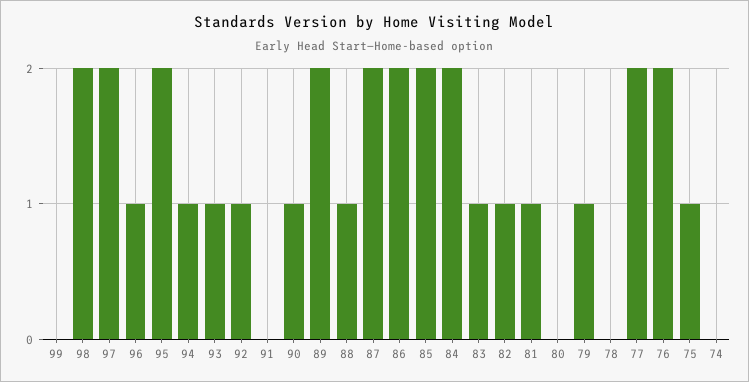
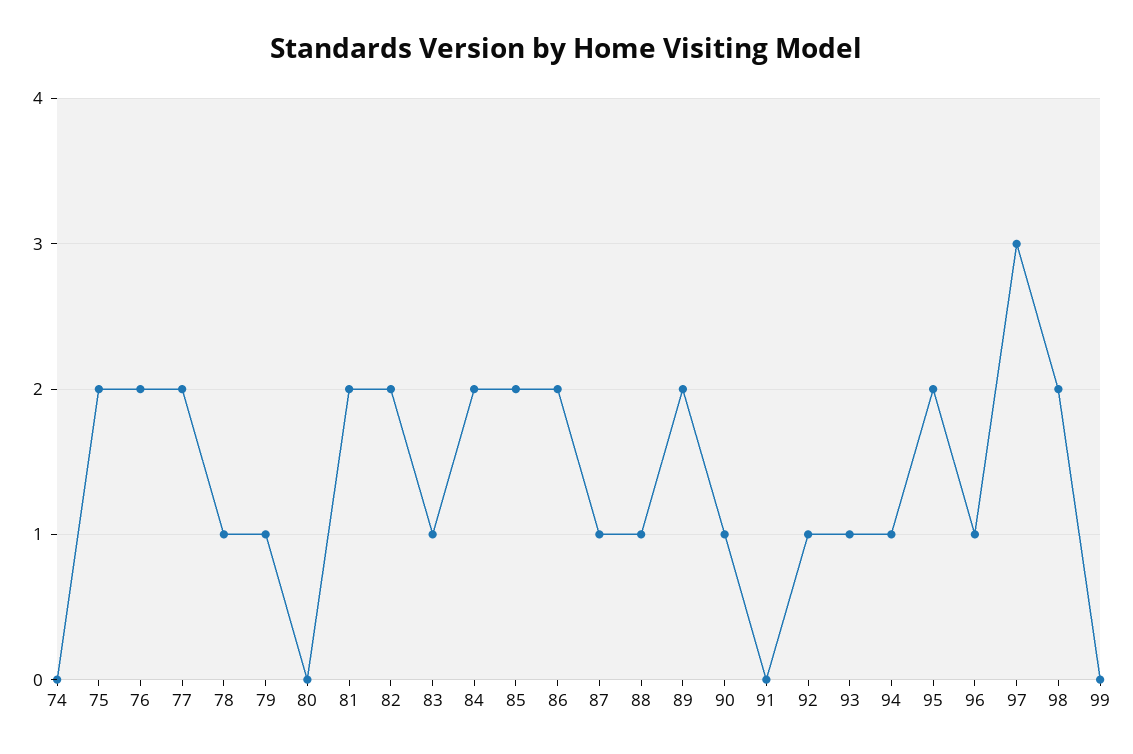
  {
    "99": 0,
    "98": 2,
-   "97": 2,
+   "97": 3,
    "96": 1,
    "95": 2,
    "94": 1,
    "93": 1,
    "92": 1,
    "91": 0,
    "90": 1,
    "89": 2,
    "88": 1,
-   "87": 2,
+   "87": 1,
    "86": 2,
    "85": 2,
    "84": 2,
    "83": 1,
-   "82": 1,
+   "82": 2,
-   "81": 1,
+   "81": 2,
    "80": 0,
    "79": 1,
-   "78": 0,
+   "78": 1,
    "77": 2,
    "76": 2,
-   "75": 1,
+   "75": 2,
    "74": 0
  }

